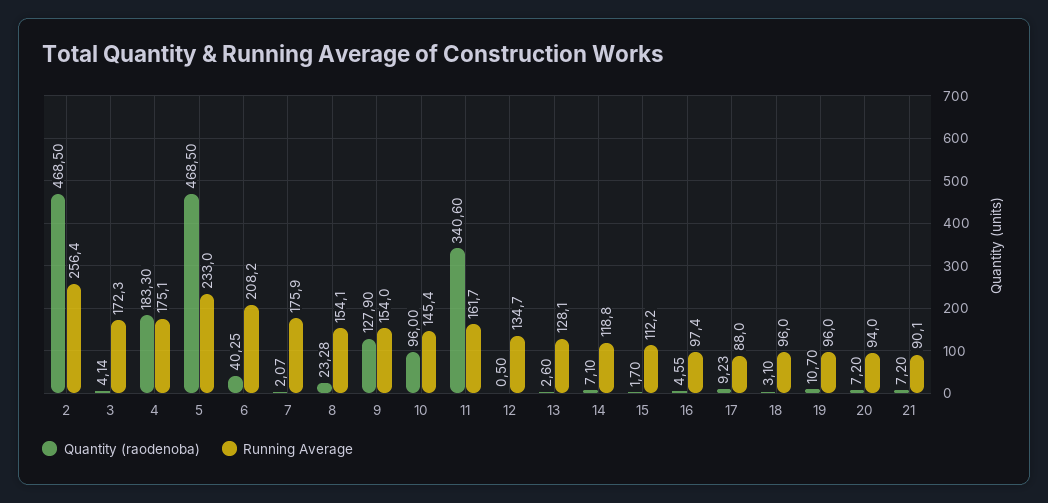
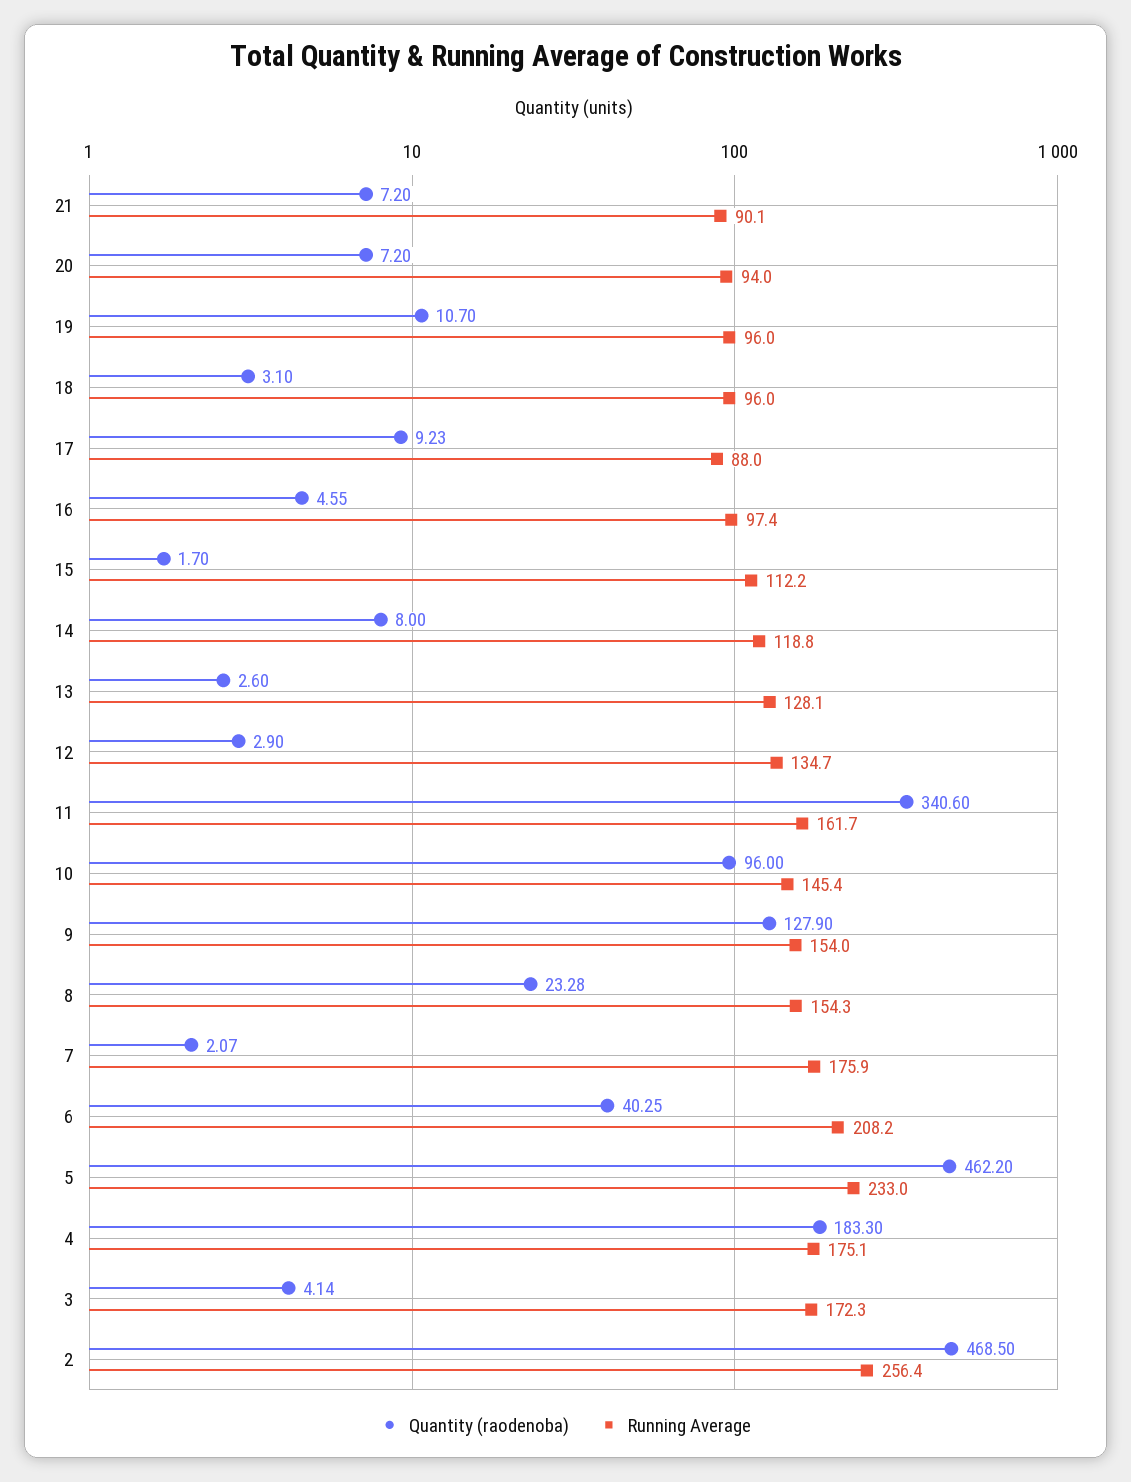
  {
    "Quantity (raodenoba)": {
      "2": 468.5,
      "3": 4.14,
      "4": 183.3,
-     "5": 468.5,
+     "5": 462.2,
      "6": 40.25,
      "7": 2.07,
      "8": 23.28,
      "9": 127.9,
      "10": 96,
      "11": 340.6,
-     "12": 0.5,
+     "12": 2.9,
      "13": 2.6,
-     "14": 7.1,
+     "14": 8,
      "15": 1.7,
      "16": 4.55,
      "17": 9.23,
      "18": 3.1,
      "19": 10.7,
      "20": 7.2,
      "21": 7.2
    },
    "Running Average": {
      "2": 256.4,
      "3": 172.3,
      "4": 175.1,
      "5": 233,
      "6": 208.2,
      "7": 175.9,
-     "8": 154.1,
+     "8": 154.3,
      "9": 154,
      "10": 145.4,
      "11": 161.7,
      "12": 134.7,
      "13": 128.1,
      "14": 118.8,
      "15": 112.2,
      "16": 97.4,
      "17": 88,
      "18": 96,
      "19": 96,
      "20": 94,
      "21": 90.1
    }
  }

